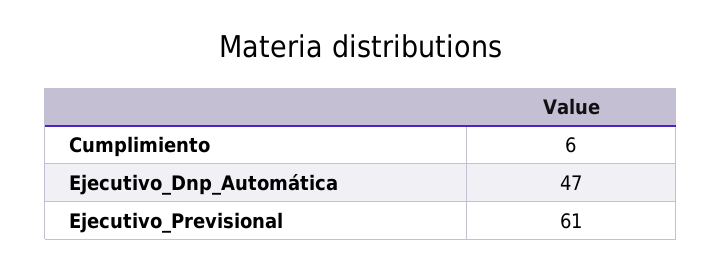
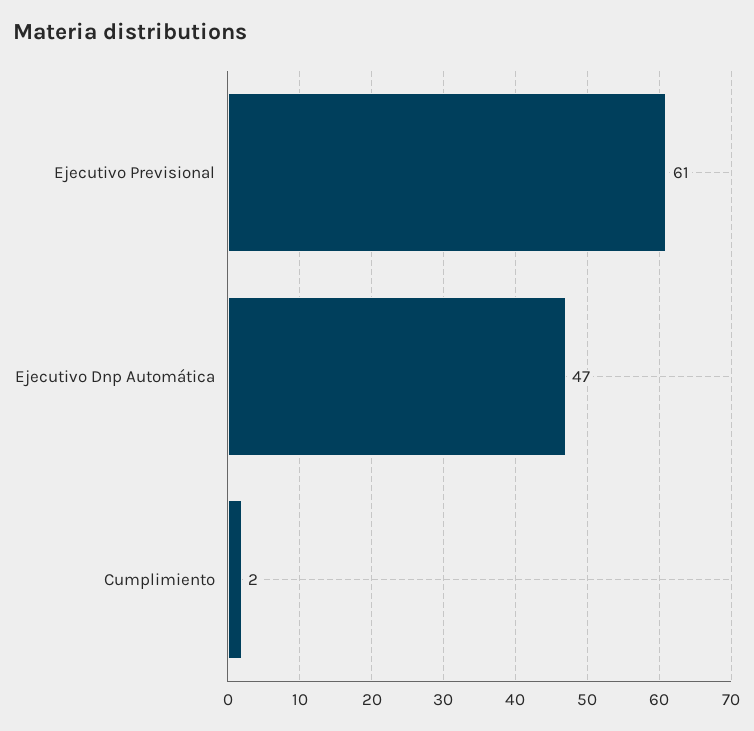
  {
-   "Cumplimiento": 6,
+   "Cumplimiento": 2,
    "Ejecutivo_Dnp_Automática": 47,
    "Ejecutivo_Previsional": 61
  }

